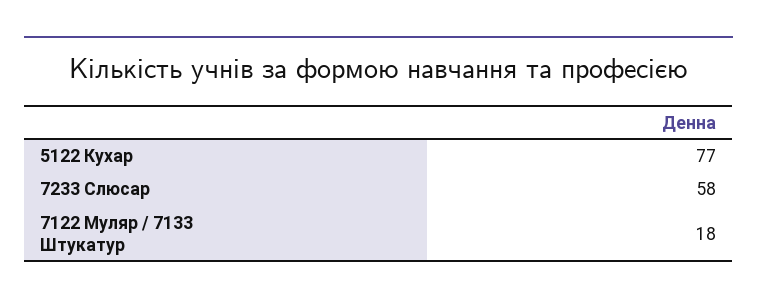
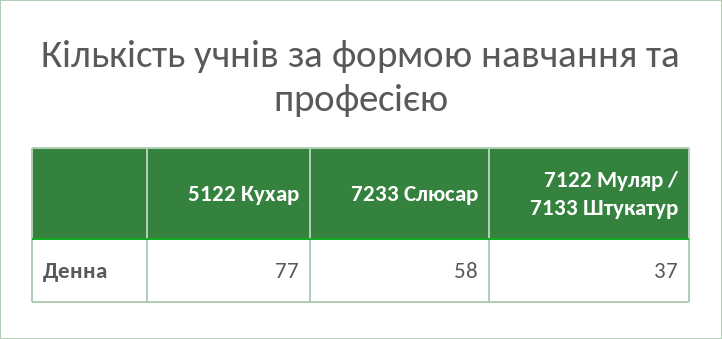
  {
    "5122 Кухар": 77,
    "7233 Слюсар": 58,
-   "7122 Муляр / 7133 Штукатур": 18
+   "7122 Муляр / 7133 Штукатур": 37
  }

